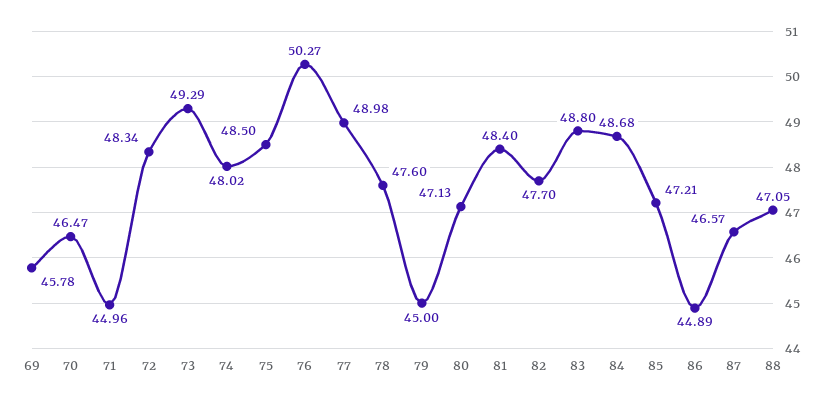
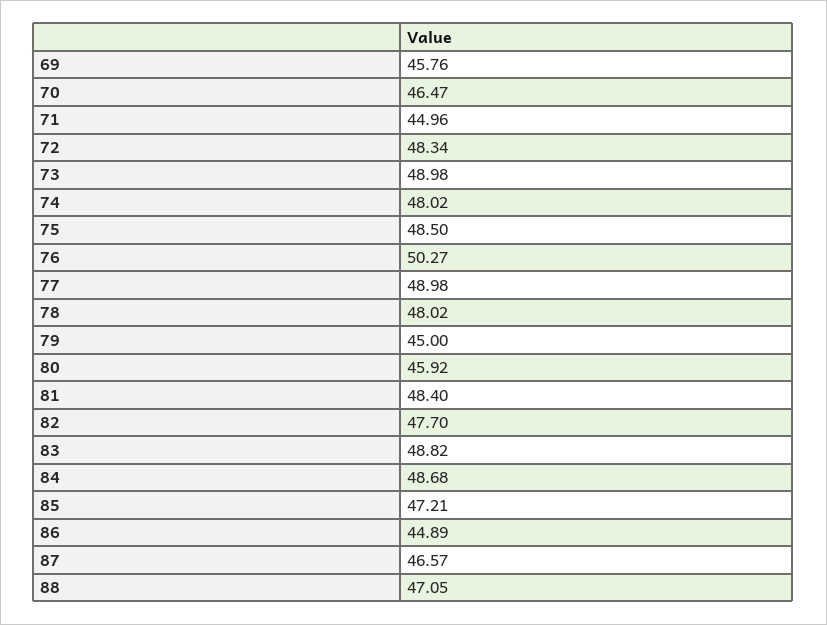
  {
-   "69": 45.78,
+   "69": 45.76,
    "70": 46.47,
    "71": 44.96,
    "72": 48.34,
-   "73": 49.29,
+   "73": 48.98,
    "74": 48.02,
    "75": 48.5,
    "76": 50.27,
    "77": 48.98,
-   "78": 47.6,
+   "78": 48.02,
    "79": 45,
-   "80": 47.13,
+   "80": 45.92,
    "81": 48.4,
    "82": 47.7,
-   "83": 48.8,
+   "83": 48.82,
    "84": 48.68,
    "85": 47.21,
    "86": 44.89,
    "87": 46.57,
    "88": 47.05
  }

